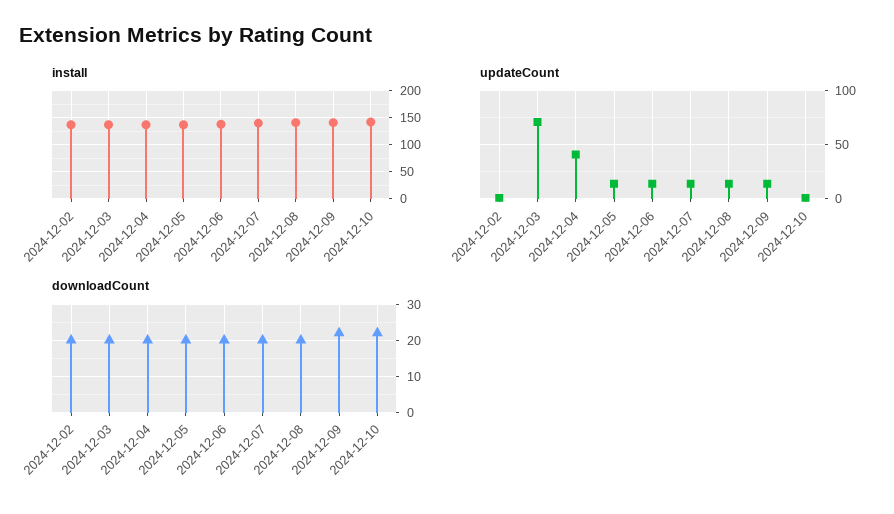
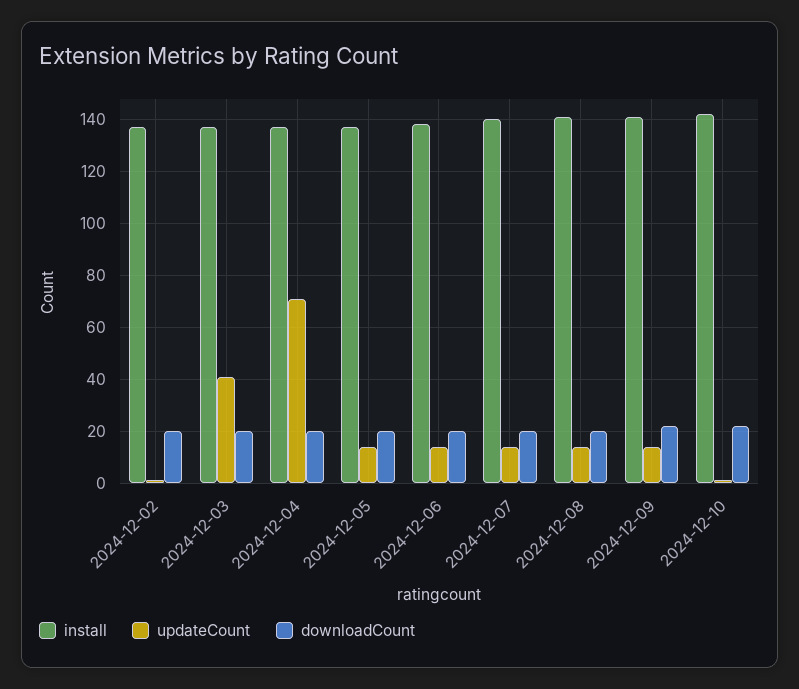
  {
    "install": {
      "2024-12-02": 135,
      "2024-12-03": 135,
      "2024-12-04": 135,
      "2024-12-05": 135,
      "2024-12-06": 140,
      "2024-12-07": 140,
      "2024-12-08": 140,
      "2024-12-09": 140,
      "2024-12-10": 140
    },
    "updateCount": {
      "2024-12-02": 0,
-     "2024-12-03": 70,
+     "2024-12-03": 40,
-     "2024-12-04": 40,
+     "2024-12-04": 70,
      "2024-12-05": 15,
      "2024-12-06": 15,
      "2024-12-07": 15,
      "2024-12-08": 15,
      "2024-12-09": 15,
      "2024-12-10": 0
    },
    "downloadCount": {
      "2024-12-02": 20,
      "2024-12-03": 20,
      "2024-12-04": 20,
      "2024-12-05": 20,
      "2024-12-06": 20,
      "2024-12-07": 20,
      "2024-12-08": 20,
      "2024-12-09": 20,
      "2024-12-10": 20
    }
  }

